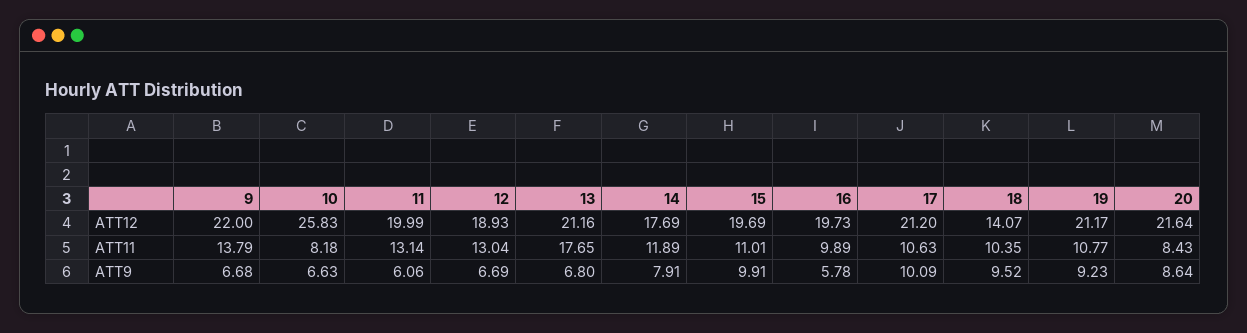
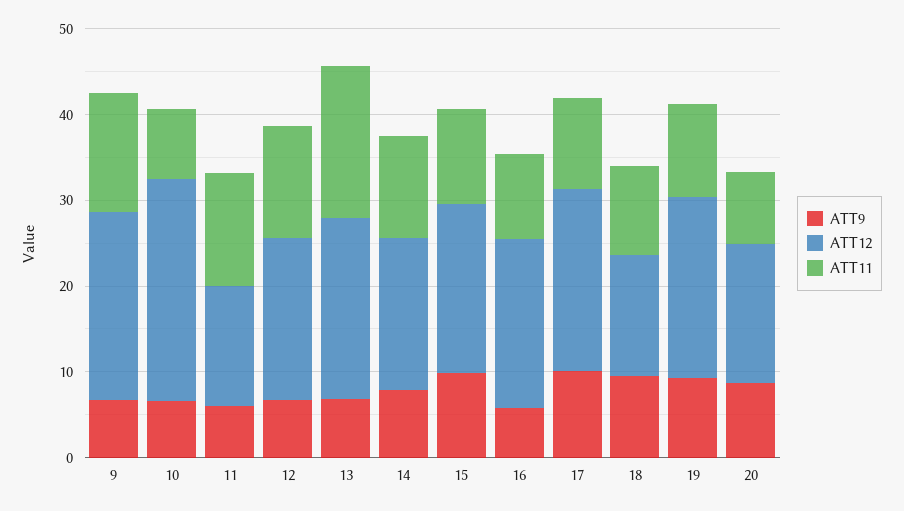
  {
    "ATT12": {
      "9": 22,
      "10": 25.83,
-     "11": 19.99,
+     "11": 14,
      "12": 18.93,
      "13": 21.16,
      "14": 17.69,
      "15": 19.69,
      "16": 19.73,
      "17": 21.2,
      "18": 14.07,
      "19": 21.17,
-     "20": 21.64
+     "20": 16
    },
    "ATT11": {
      "9": 13.79,
      "10": 8.18,
      "11": 13.14,
      "12": 13.04,
      "13": 17.65,
      "14": 11.89,
      "15": 11.01,
      "16": 9.89,
      "17": 10.63,
      "18": 10.35,
      "19": 10.77,
      "20": 8.43
    },
    "ATT9": {
      "9": 6.68,
      "10": 6.63,
      "11": 6.06,
      "12": 6.69,
      "13": 6.8,
      "14": 7.91,
      "15": 9.91,
      "16": 5.78,
      "17": 10.09,
      "18": 9.52,
      "19": 9.23,
      "20": 8.64
    }
  }

